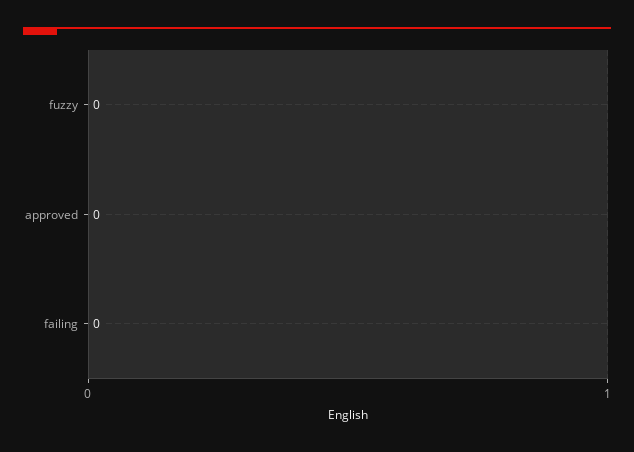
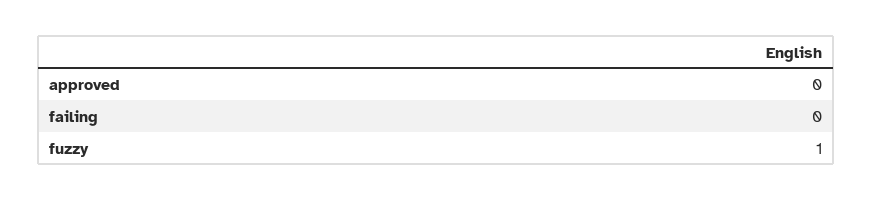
  {
-   "fuzzy": 0,
+   "fuzzy": 1,
    "approved": 0,
    "failing": 0
  }

